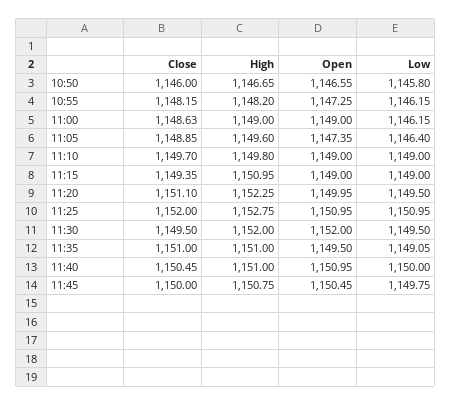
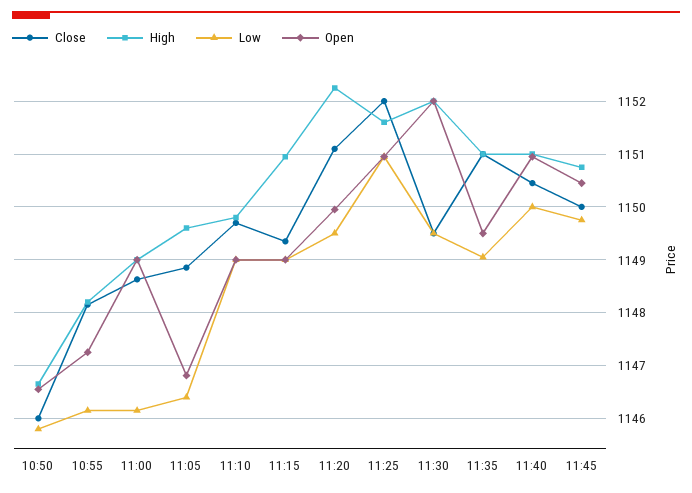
  {
    "Close": {
      "10:50": 1146,
      "10:55": 1148.15,
      "11:00": 1148.63,
      "11:05": 1148.85,
      "11:10": 1149.7,
      "11:15": 1149.35,
      "11:20": 1151.1,
      "11:25": 1152,
      "11:30": 1149.5,
      "11:35": 1151,
      "11:40": 1150.45,
      "11:45": 1150
    },
    "High": {
      "10:50": 1146.65,
      "10:55": 1148.2,
      "11:00": 1149,
      "11:05": 1149.6,
      "11:10": 1149.8,
      "11:15": 1150.95,
      "11:20": 1152.25,
-     "11:25": 1152.75,
+     "11:25": 1151.6,
      "11:30": 1152,
      "11:35": 1151,
      "11:40": 1151,
      "11:45": 1150.75
    },
    "Open": {
      "10:50": 1146.55,
      "10:55": 1147.25,
      "11:00": 1149,
-     "11:05": 1147.35,
+     "11:05": 1146.8,
      "11:10": 1149,
      "11:15": 1149,
      "11:20": 1149.95,
      "11:25": 1150.95,
      "11:30": 1152,
      "11:35": 1149.5,
      "11:40": 1150.95,
      "11:45": 1150.45
    },
    "Low": {
      "10:50": 1145.8,
      "10:55": 1146.15,
      "11:00": 1146.15,
      "11:05": 1146.4,
      "11:10": 1149,
      "11:15": 1149,
      "11:20": 1149.5,
      "11:25": 1150.95,
      "11:30": 1149.5,
      "11:35": 1149.05,
      "11:40": 1150,
      "11:45": 1149.75
    }
  }

